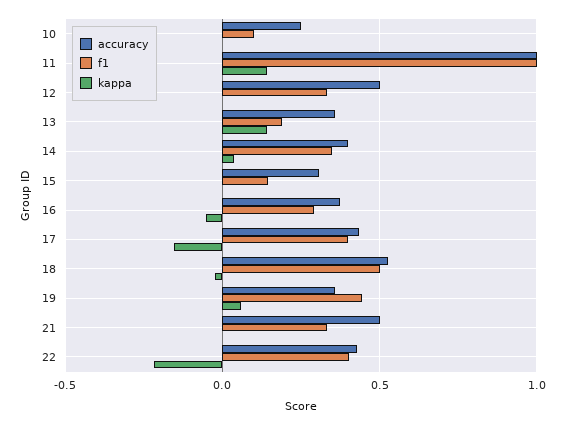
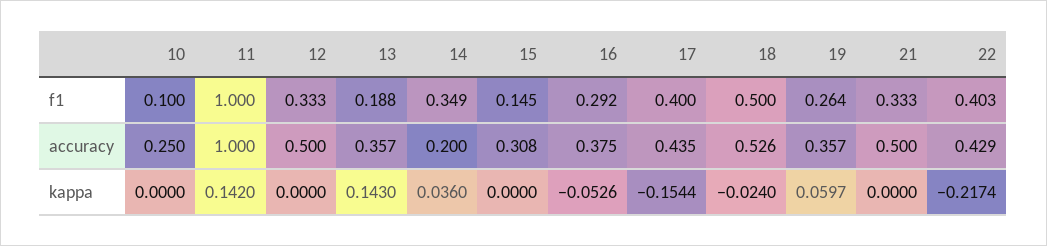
  {
    "accuracy": {
      "10": 0.25,
      "11": 1,
      "12": 0.5,
      "13": 0.357,
-     "14": 0.4,
+     "14": 0.2,
      "15": 0.308,
      "16": 0.375,
      "17": 0.435,
      "18": 0.526,
      "19": 0.357,
      "21": 0.5,
      "22": 0.429
    },
    "f1": {
      "10": 0.1,
      "11": 1,
      "12": 0.333,
      "13": 0.188,
      "14": 0.349,
      "15": 0.145,
      "16": 0.292,
      "17": 0.4,
      "18": 0.5,
-     "19": 0.45,
+     "19": 0.264,
      "21": 0.333,
      "22": 0.403
    },
    "kappa": {
      "10": 0,
      "11": 0.142,
      "12": 0,
      "13": 0.143,
      "14": 0.036,
      "15": 0,
      "16": -0.0526,
      "17": -0.1544,
      "18": -0.024,
      "19": 0.0597,
      "21": 0,
      "22": -0.2174
    }
  }

